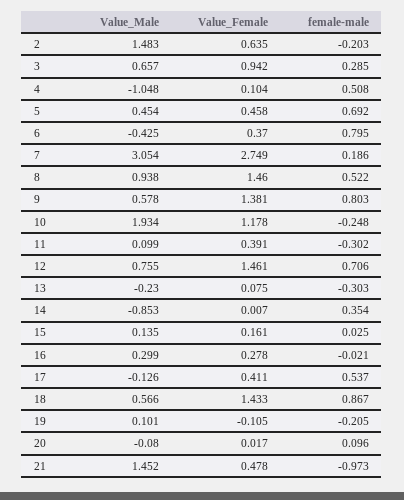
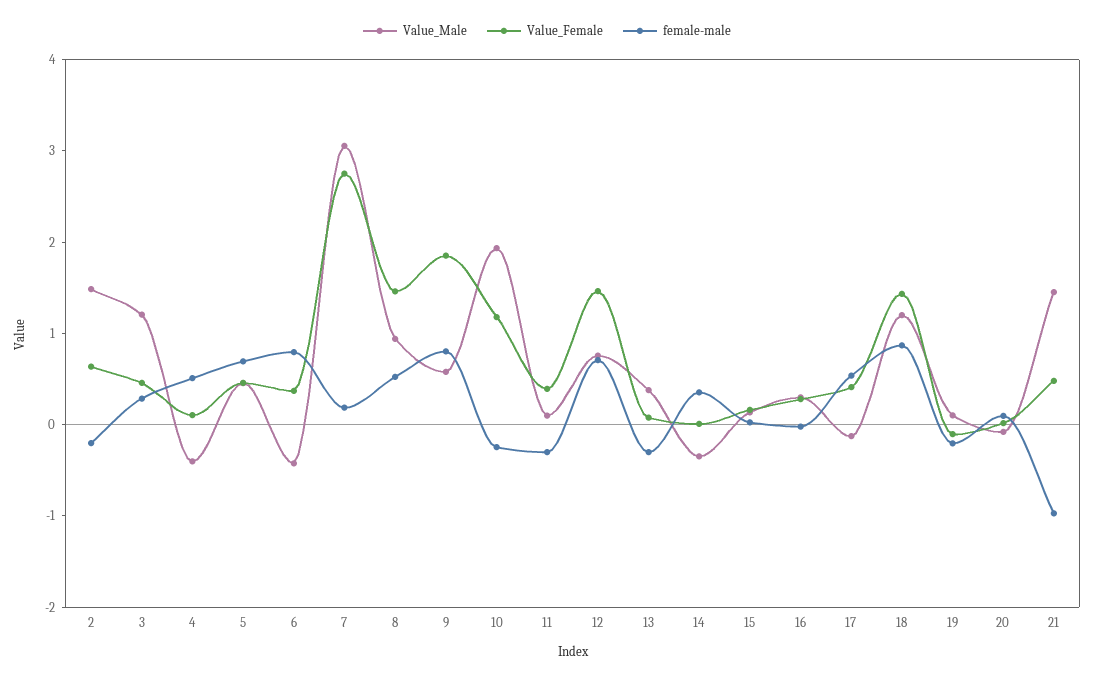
  {
    "Value_Male": {
      "2": 1.483,
-     "3": 0.657,
+     "3": 1.2,
-     "4": -1.048,
+     "4": -0.4,
      "5": 0.454,
      "6": -0.425,
      "7": 3.054,
      "8": 0.938,
      "9": 0.578,
      "10": 1.934,
      "11": 0.099,
      "12": 0.755,
-     "13": -0.23,
+     "13": 0.4,
-     "14": -0.853,
+     "14": -0.4,
      "15": 0.135,
      "16": 0.299,
      "17": -0.126,
-     "18": 0.566,
+     "18": 1.2,
      "19": 0.101,
      "20": -0.08,
      "21": 1.452
    },
    "Value_Female": {
      "2": 0.635,
-     "3": 0.942,
+     "3": 0.4,
      "4": 0.104,
      "5": 0.458,
      "6": 0.37,
      "7": 2.749,
      "8": 1.46,
-     "9": 1.381,
+     "9": 1.8,
      "10": 1.178,
      "11": 0.391,
      "12": 1.461,
      "13": 0.075,
      "14": 0.007,
      "15": 0.161,
      "16": 0.278,
      "17": 0.411,
      "18": 1.433,
      "19": -0.105,
      "20": 0.017,
      "21": 0.478
    },
    "female-male": {
      "2": -0.203,
      "3": 0.285,
      "4": 0.508,
      "5": 0.692,
      "6": 0.795,
      "7": 0.186,
      "8": 0.522,
      "9": 0.803,
      "10": -0.248,
      "11": -0.302,
      "12": 0.706,
      "13": -0.303,
      "14": 0.354,
      "15": 0.025,
      "16": -0.021,
      "17": 0.537,
      "18": 0.867,
      "19": -0.205,
      "20": 0.096,
      "21": -0.973
    }
  }

